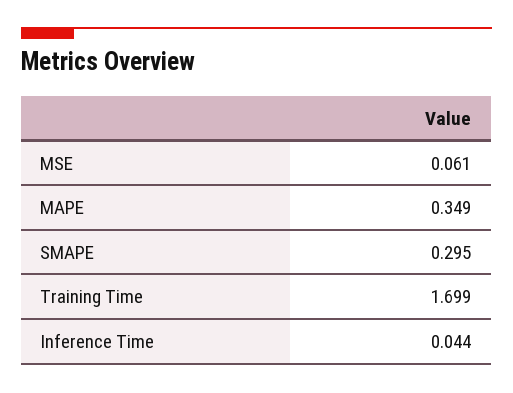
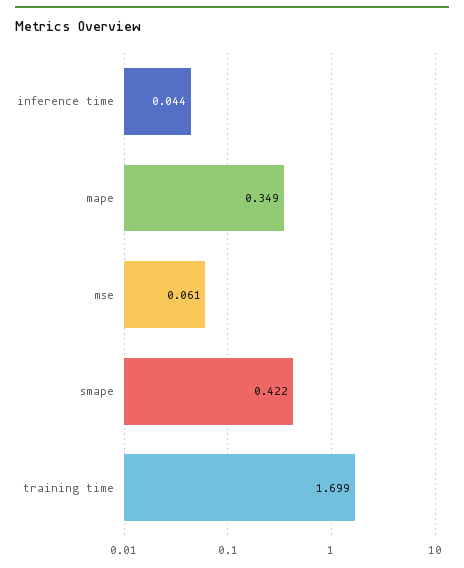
  {
    "MSE": 0.061,
    "MAPE": 0.349,
-   "SMAPE": 0.295,
+   "SMAPE": 0.422,
    "Training Time": 1.699,
    "Inference Time": 0.044
  }

